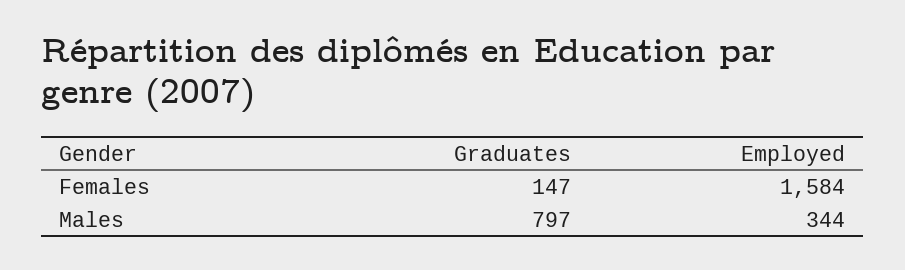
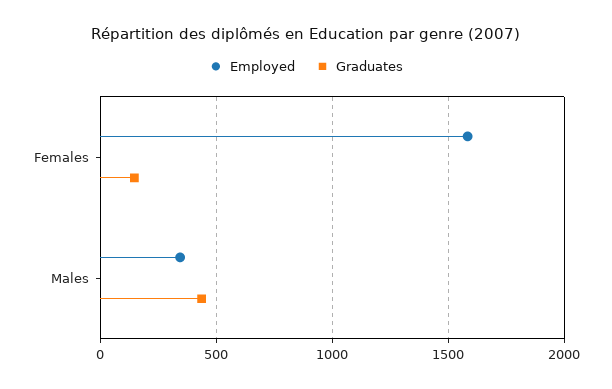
  {
    "Graduates": {
      "Females": 147,
-     "Males": 797
+     "Males": 450
    },
    "Employed": {
      "Females": 1584,
      "Males": 344
    }
  }

